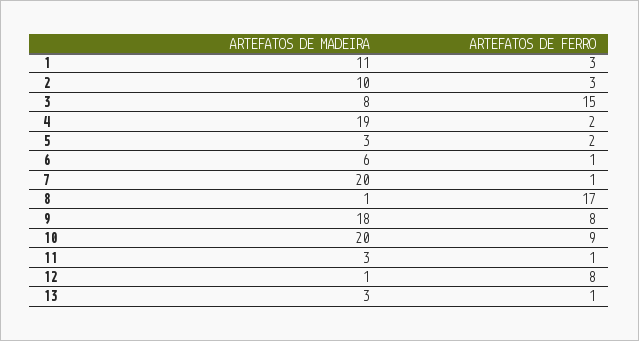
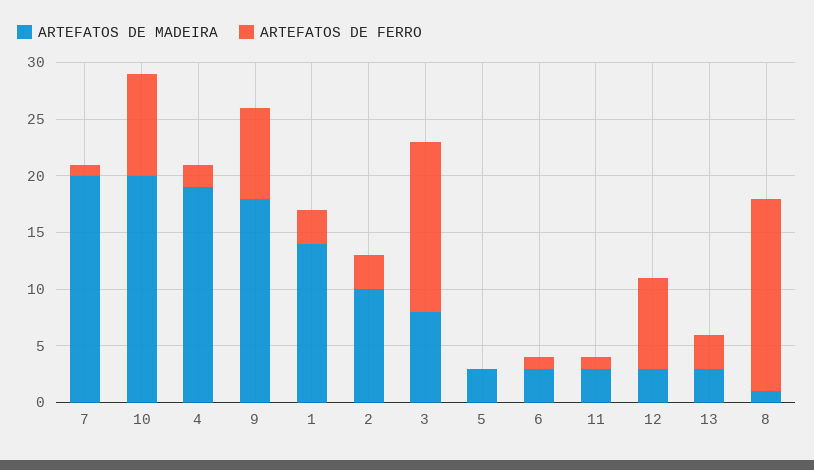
  {
    "ARTEFATOS DE MADEIRA": {
-     "1": 11,
+     "1": 14,
      "2": 10,
      "3": 8,
      "4": 19,
      "5": 3,
-     "6": 6,
+     "6": 3,
      "7": 20,
      "8": 1,
      "9": 18,
      "10": 20,
      "11": 3,
-     "12": 1,
+     "12": 3,
      "13": 3
    },
    "ARTEFATOS DE FERRO": {
      "1": 3,
      "2": 3,
      "3": 15,
      "4": 2,
-     "5": 2,
+     "5": 0,
      "6": 1,
      "7": 1,
      "8": 17,
      "9": 8,
      "10": 9,
      "11": 1,
      "12": 8,
-     "13": 1
+     "13": 3
    }
  }

